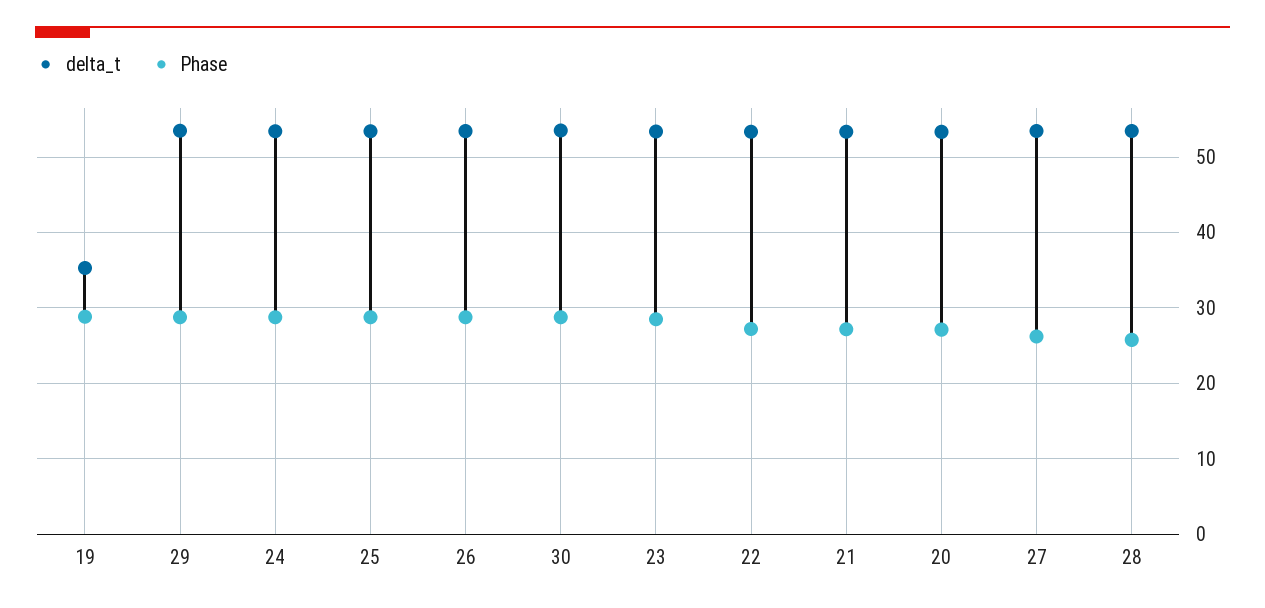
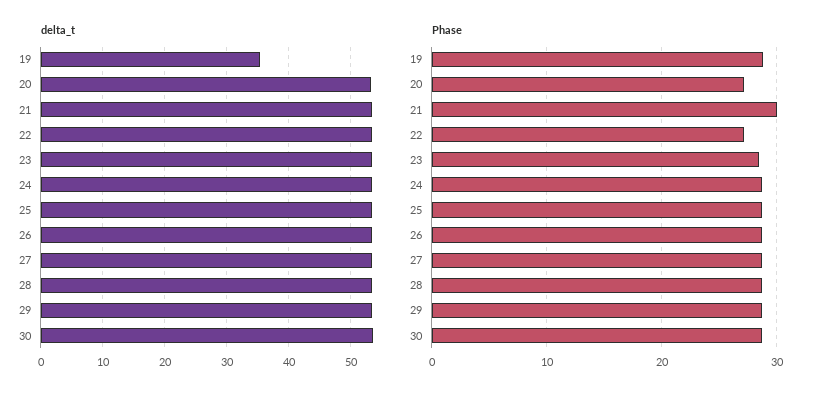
  {
    "delta_t": {
      "19": 35,
      "29": 54,
      "24": 53,
      "25": 53,
      "26": 53,
      "30": 54,
      "23": 53,
      "22": 53,
      "21": 53,
      "20": 53,
      "27": 53,
      "28": 53
    },
    "Phase": {
      "19": 29,
      "29": 29,
      "24": 29,
      "25": 29,
      "26": 29,
      "30": 29,
      "23": 29,
      "22": 27,
-     "21": 27,
+     "21": 30,
      "20": 27,
-     "27": 26,
+     "27": 29,
-     "28": 26
+     "28": 29
    }
  }

